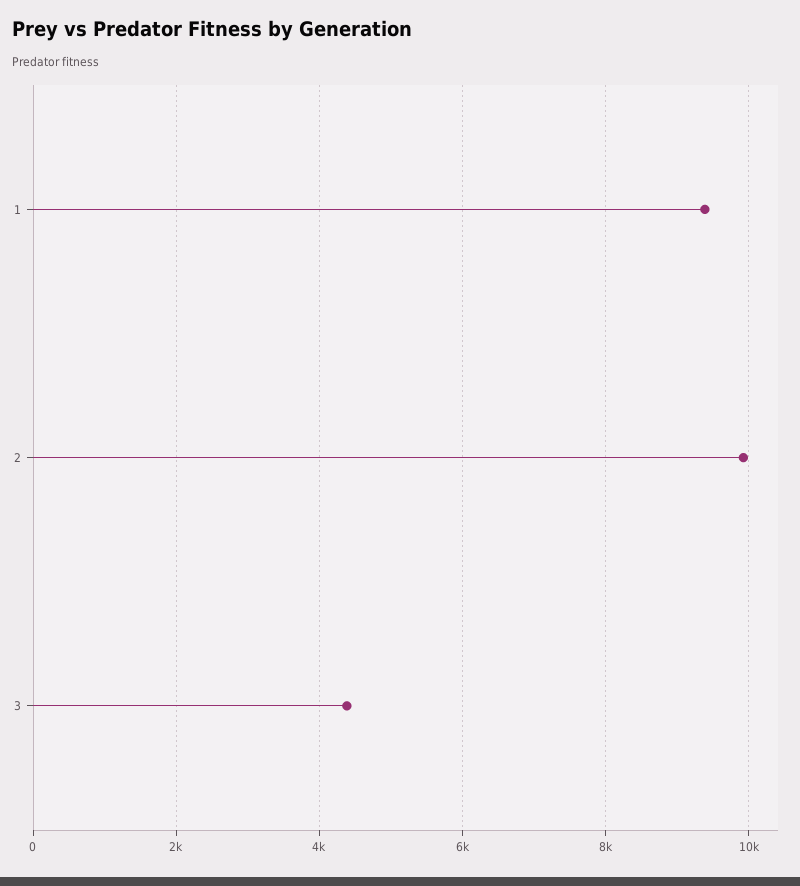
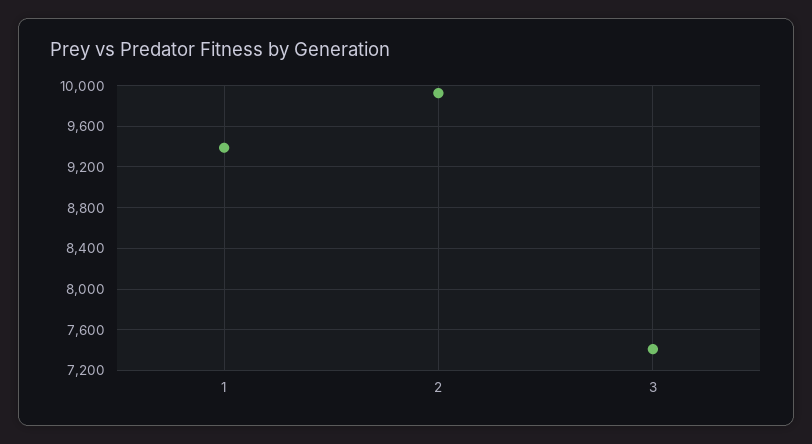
  {
    "1": 9400,
    "2": 9900,
-   "3": 4400
+   "3": 7400
  }

